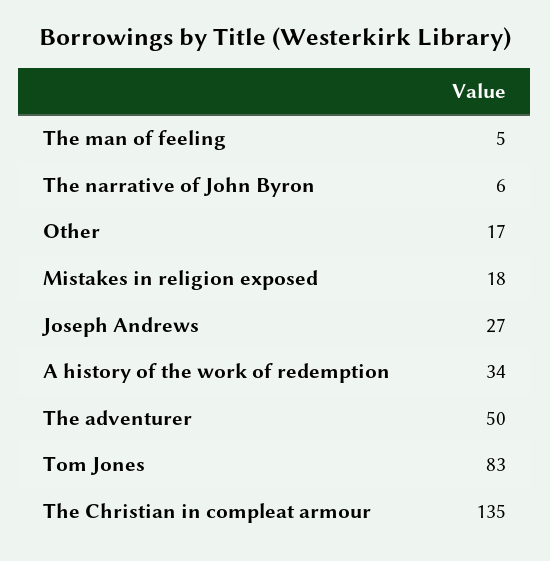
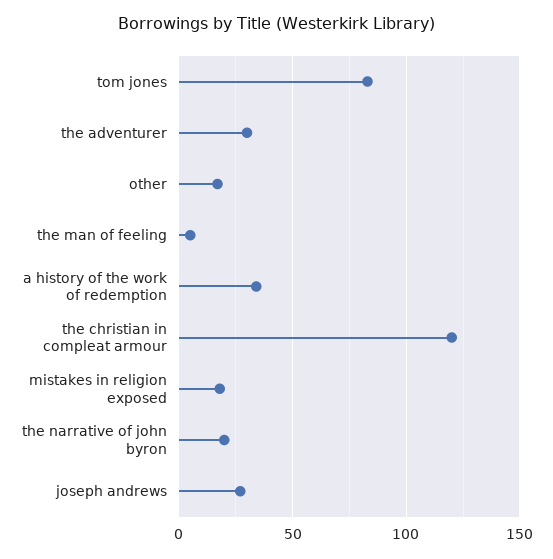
  {
    "The man of feeling": 5,
-   "The narrative of John Byron": 6,
+   "The narrative of John Byron": 20,
    "Other": 17,
    "Mistakes in religion exposed": 18,
    "Joseph Andrews": 27,
    "A history of the work of redemption": 34,
-   "The adventurer": 50,
+   "The adventurer": 30,
    "Tom Jones": 83,
-   "The Christian in compleat armour": 135
+   "The Christian in compleat armour": 120
  }

